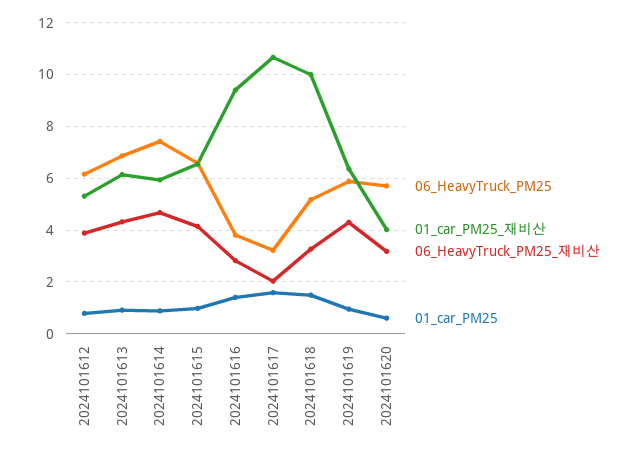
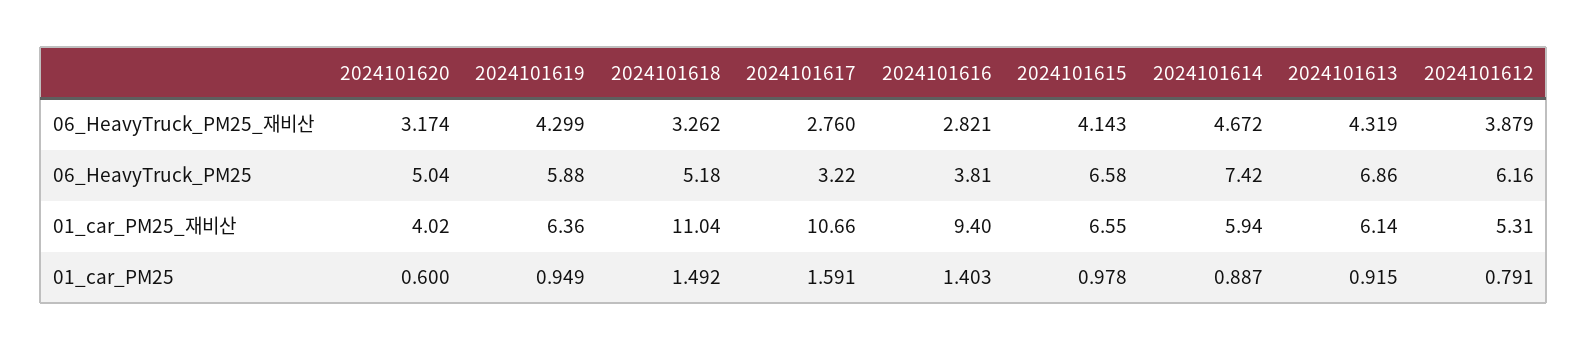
  {
    "06_HeavyTruck_PM25": {
      "2024101612": 6.16,
      "2024101613": 6.86,
      "2024101614": 7.42,
      "2024101615": 6.58,
      "2024101616": 3.81,
      "2024101617": 3.22,
      "2024101618": 5.18,
      "2024101619": 5.88,
-     "2024101620": 5.75
+     "2024101620": 5.04
    },
    "01_car_PM25_재비산": {
      "2024101612": 5.31,
      "2024101613": 6.14,
      "2024101614": 5.94,
      "2024101615": 6.55,
      "2024101616": 9.4,
      "2024101617": 10.66,
-     "2024101618": 10,
+     "2024101618": 11.04,
      "2024101619": 6.36,
      "2024101620": 4.02
    },
    "06_HeavyTruck_PM25_재비산": {
      "2024101612": 3.879,
      "2024101613": 4.319,
      "2024101614": 4.672,
      "2024101615": 4.143,
      "2024101616": 2.821,
-     "2024101617": 2,
+     "2024101617": 2.76,
      "2024101618": 3.262,
      "2024101619": 4.299,
      "2024101620": 3.174
    },
    "01_car_PM25": {
      "2024101612": 0.791,
      "2024101613": 0.915,
      "2024101614": 0.887,
      "2024101615": 0.978,
      "2024101616": 1.403,
      "2024101617": 1.591,
      "2024101618": 1.492,
      "2024101619": 0.949,
      "2024101620": 0.6
    }
  }

